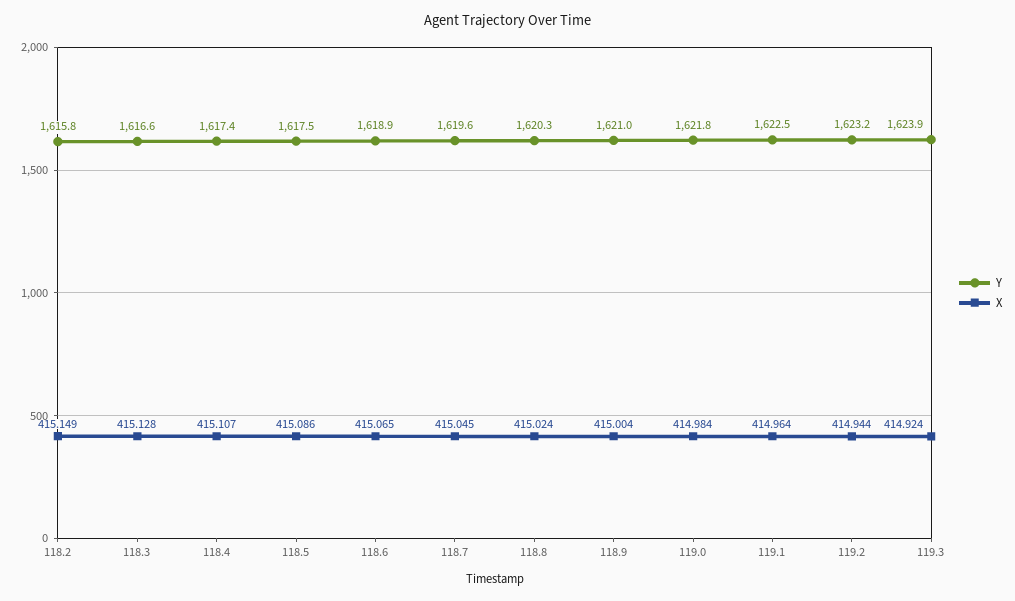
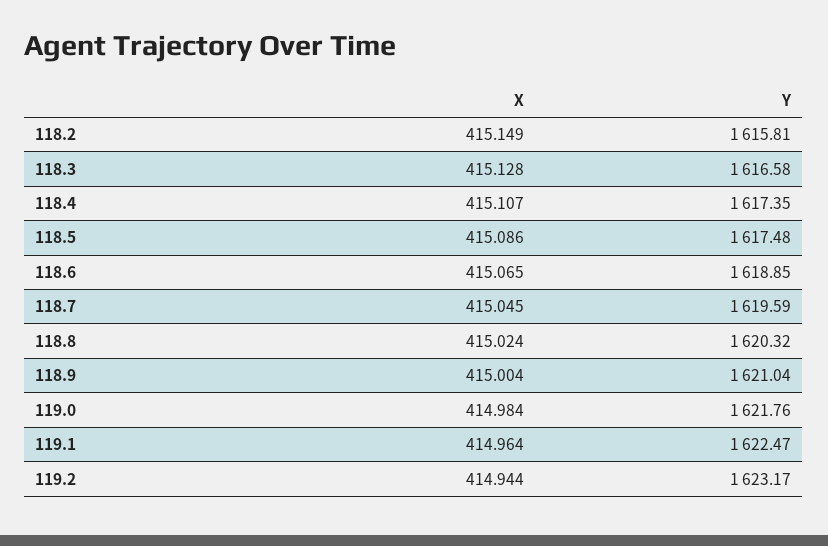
  {
    "Y": {
      "118.2": 1615.81,
      "118.3": 1616.58,
      "118.4": 1617.35,
      "118.5": 1617.48,
      "118.6": 1618.85,
      "118.7": 1619.59,
      "118.8": 1620.32,
      "118.9": 1621.04,
      "119.0": 1621.76,
      "119.1": 1622.47,
-     "119.2": 1623.17,
+     "119.2": 1623.17
-     "119.3": 1623.9
    },
    "X": {
      "118.2": 415.149,
      "118.3": 415.128,
      "118.4": 415.107,
      "118.5": 415.086,
      "118.6": 415.065,
      "118.7": 415.045,
      "118.8": 415.024,
      "118.9": 415.004,
      "119.0": 414.984,
      "119.1": 414.964,
-     "119.2": 414.944,
+     "119.2": 414.944
-     "119.3": 414.924
    }
  }

